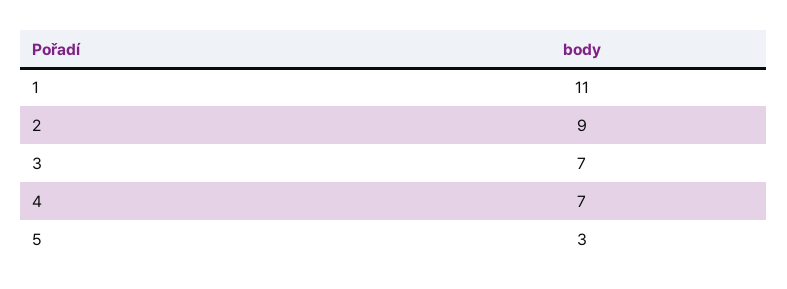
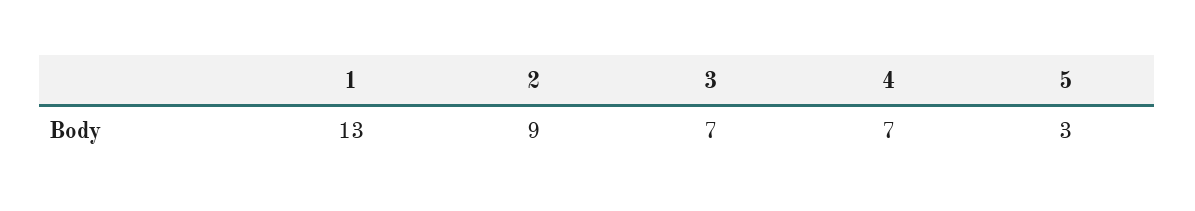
  {
-   "1": 11,
+   "1": 13,
    "2": 9,
    "3": 7,
    "4": 7,
    "5": 3
  }

